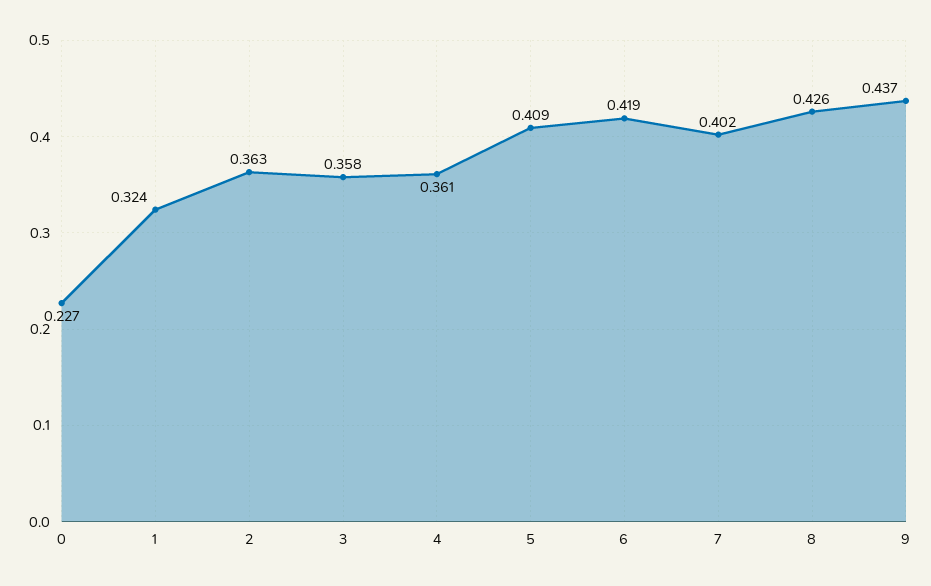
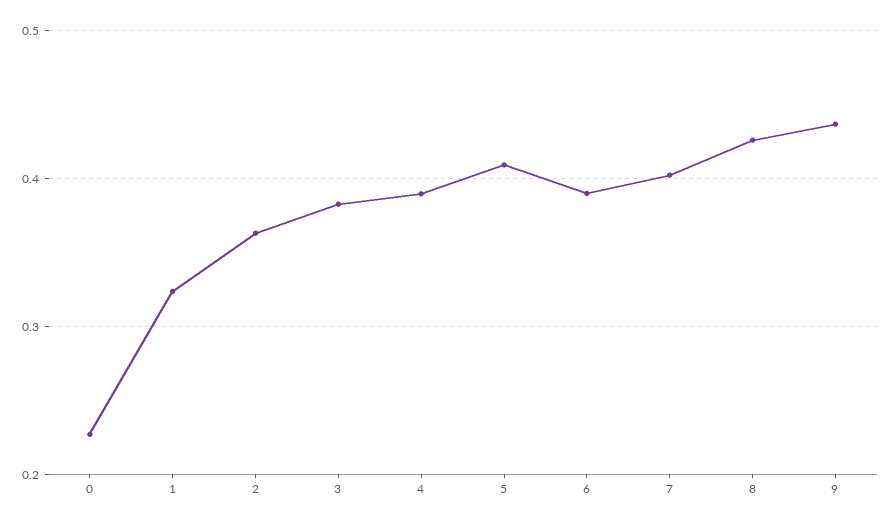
  {
    "0": 0.227,
    "1": 0.324,
    "2": 0.363,
-   "3": 0.358,
+   "3": 0.38,
-   "4": 0.361,
+   "4": 0.39,
    "5": 0.409,
-   "6": 0.419,
+   "6": 0.39,
    "7": 0.402,
    "8": 0.426,
    "9": 0.437
  }

